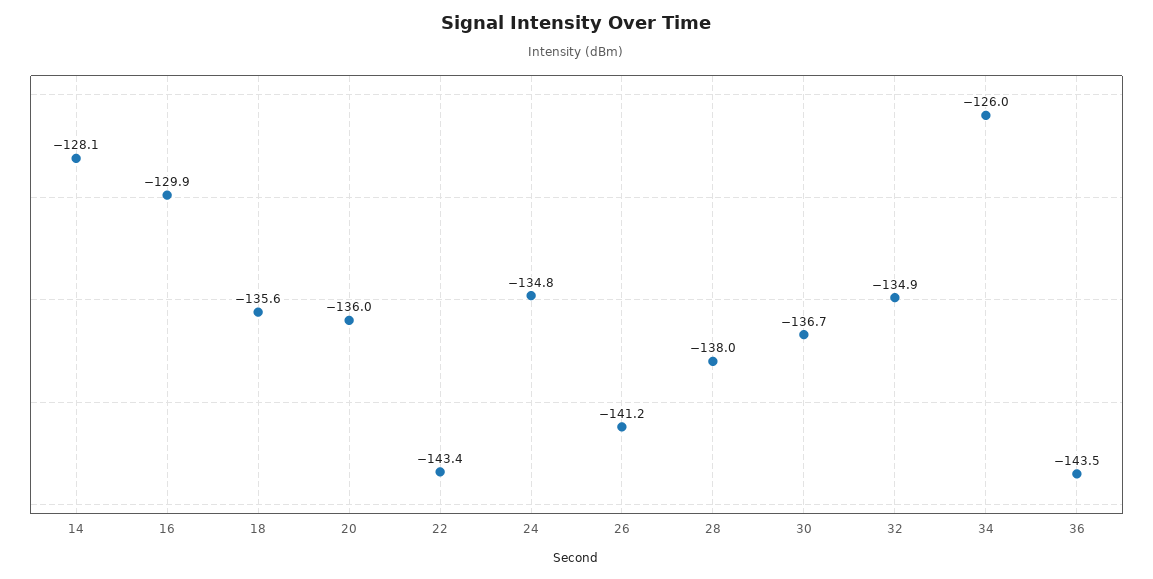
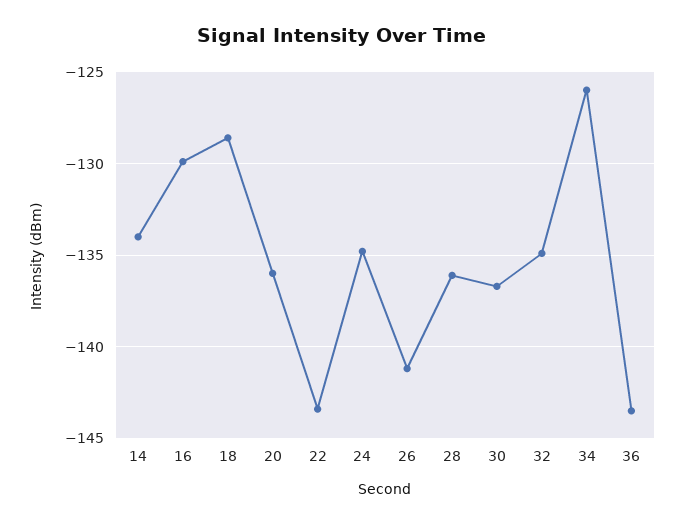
  {
-   "14": -128.1,
+   "14": -134,
    "16": -129.9,
-   "18": -135.6,
+   "18": -128.5,
    "20": -136,
    "22": -143.4,
    "24": -134.8,
    "26": -141.2,
-   "28": -138,
+   "28": -136,
    "30": -136.7,
    "32": -134.9,
    "34": -126,
    "36": -143.5
  }

